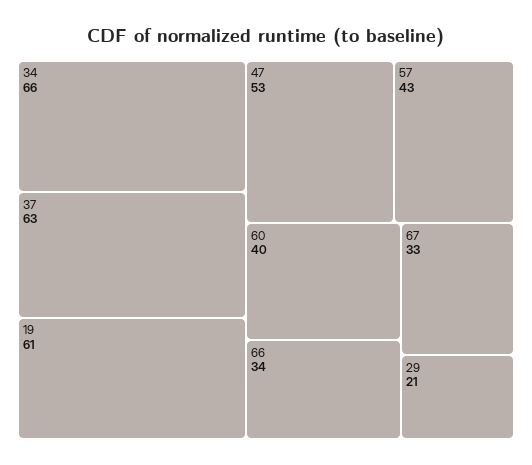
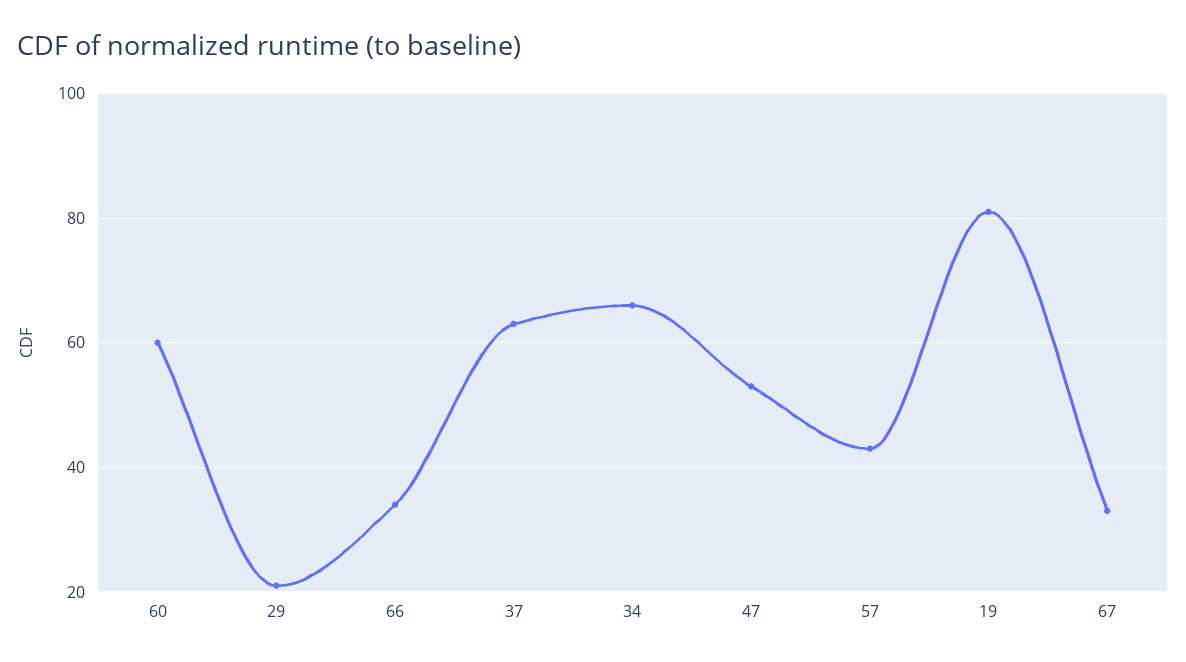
  {
    "34": 66,
    "37": 63,
-   "19": 61,
+   "19": 80,
    "47": 53,
    "57": 43,
-   "60": 40,
+   "60": 60,
    "66": 34,
    "67": 33,
    "29": 21
  }

